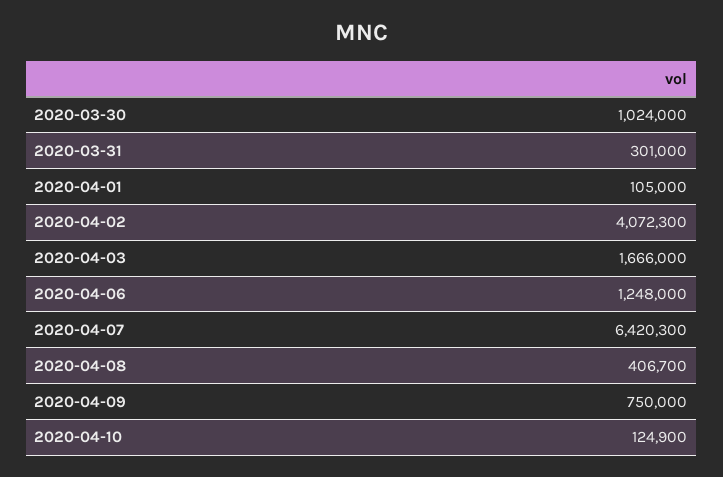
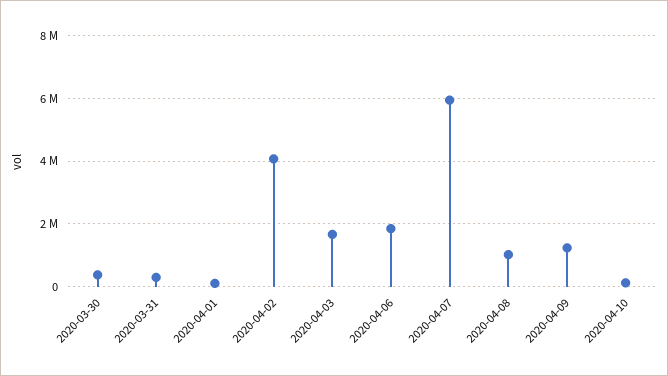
  {
-   "2020-03-30": 1024000,
+   "2020-03-30": 400000,
    "2020-03-31": 301000,
    "2020-04-01": 105000,
    "2020-04-02": 4072300,
    "2020-04-03": 1666000,
-   "2020-04-06": 1248000,
+   "2020-04-06": 1800000,
-   "2020-04-07": 6420300,
+   "2020-04-07": 6000000,
-   "2020-04-08": 406700,
+   "2020-04-08": 1000000,
-   "2020-04-09": 750000,
+   "2020-04-09": 1200000,
    "2020-04-10": 124900
  }

